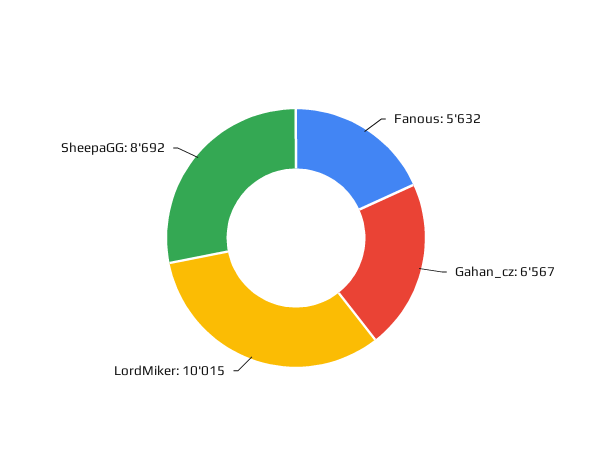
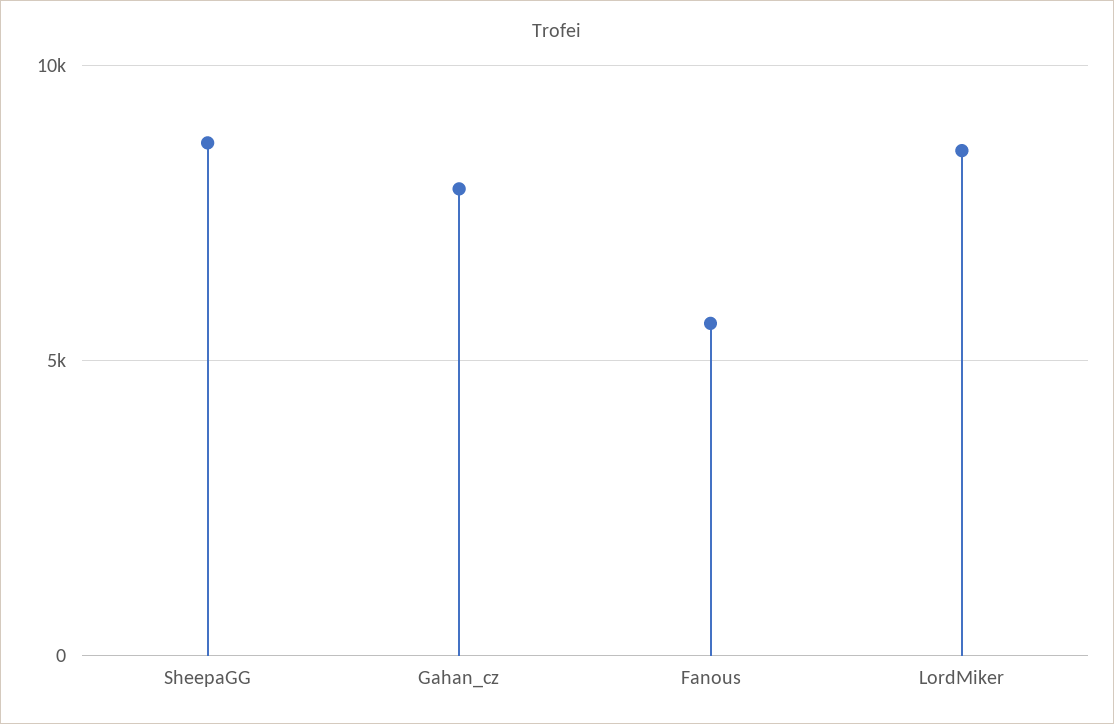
  {
    "Fanous": 5632,
-   "Gahan_cz": 6567,
+   "Gahan_cz": 8000,
-   "LordMiker": 10015,
+   "LordMiker": 8500,
    "SheepaGG": 8692
  }

